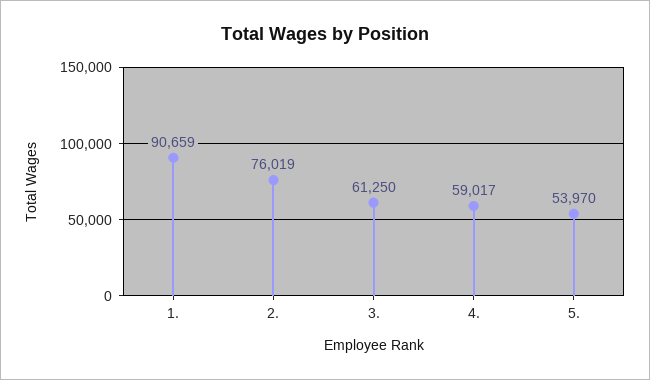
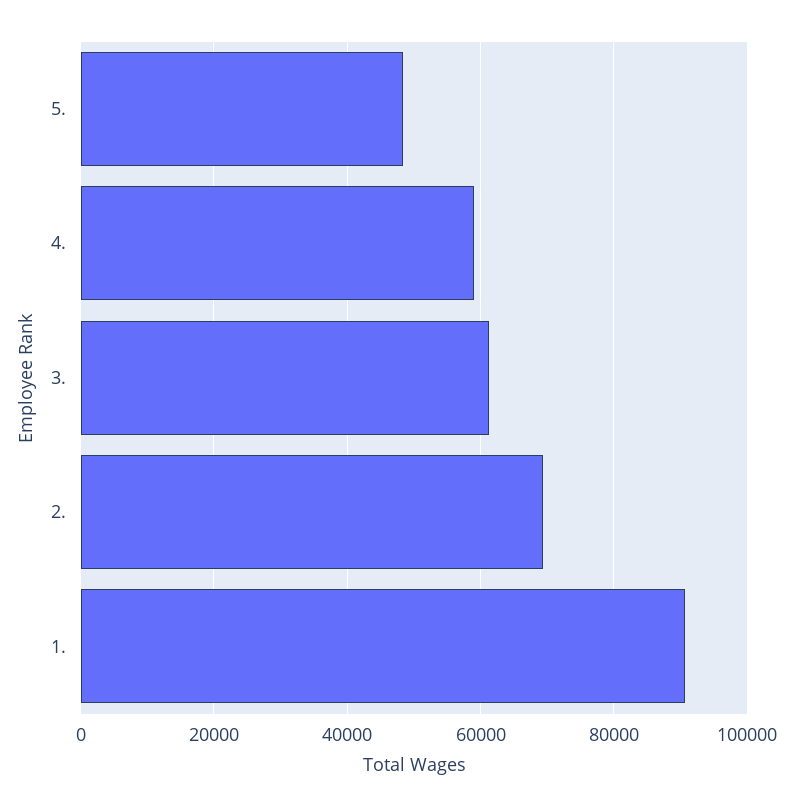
  {
    "1.": 90659,
-   "2.": 76019,
+   "2.": 70000,
    "3.": 61250,
    "4.": 59017,
-   "5.": 53970
+   "5.": 48000
  }

